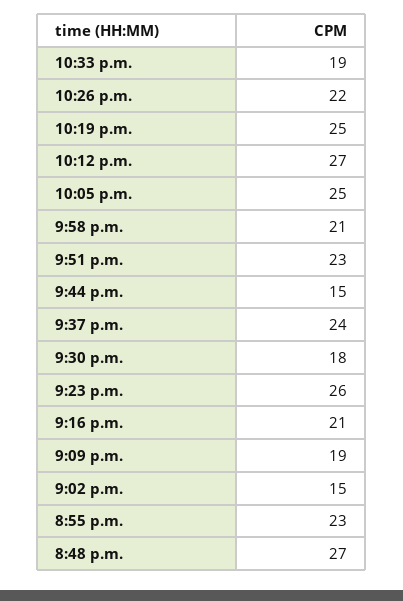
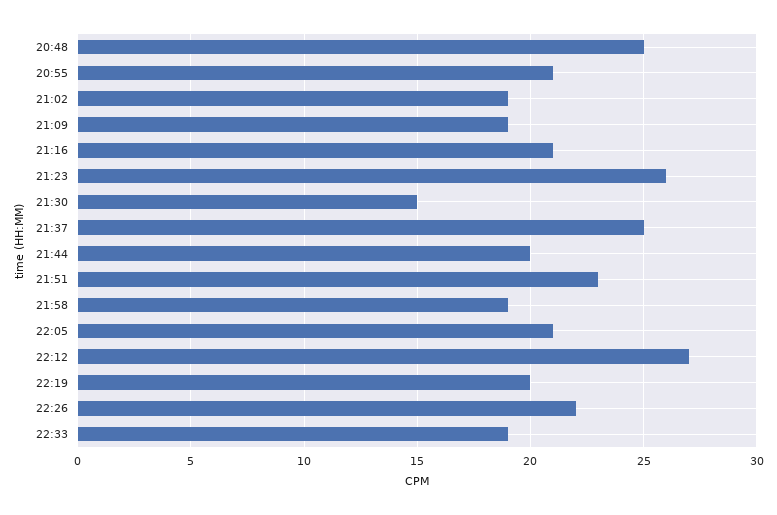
  {
    "10:33 p.m.": 19,
    "10:26 p.m.": 22,
-   "10:19 p.m.": 25,
+   "10:19 p.m.": 20,
    "10:12 p.m.": 27,
-   "10:05 p.m.": 25,
+   "10:05 p.m.": 21,
-   "9:58 p.m.": 21,
+   "9:58 p.m.": 19,
    "9:51 p.m.": 23,
-   "9:44 p.m.": 15,
+   "9:44 p.m.": 20,
-   "9:37 p.m.": 24,
+   "9:37 p.m.": 25,
-   "9:30 p.m.": 18,
+   "9:30 p.m.": 15,
    "9:23 p.m.": 26,
    "9:16 p.m.": 21,
    "9:09 p.m.": 19,
-   "9:02 p.m.": 15,
+   "9:02 p.m.": 19,
-   "8:55 p.m.": 23,
+   "8:55 p.m.": 21,
-   "8:48 p.m.": 27
+   "8:48 p.m.": 25
  }

